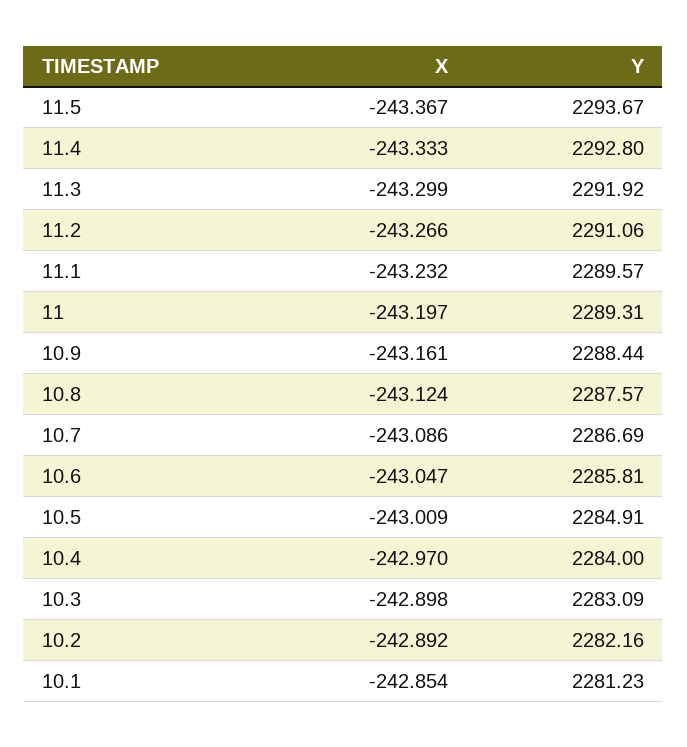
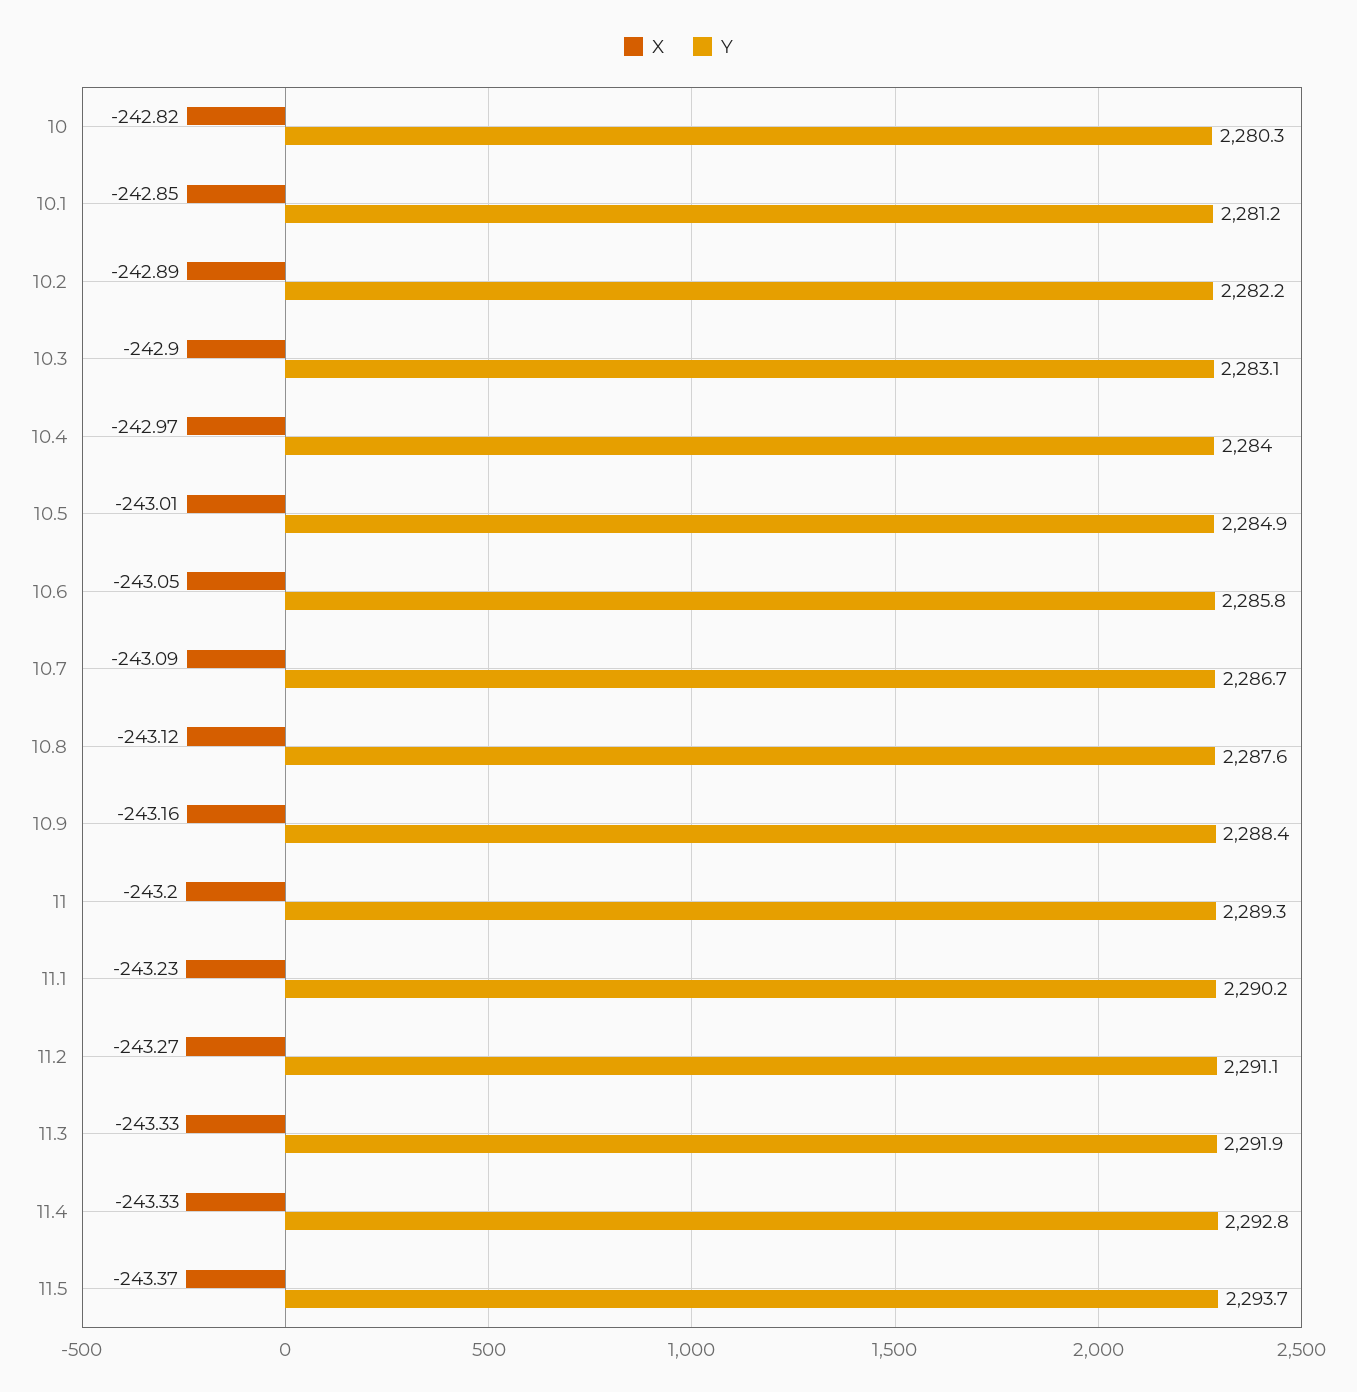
  {
    "X": {
      "11.5": -243.367,
      "11.4": -243.333,
-     "11.3": -243.299,
+     "11.3": -243.33,
      "11.2": -243.266,
      "11.1": -243.232,
      "11": -243.197,
      "10.9": -243.161,
      "10.8": -243.124,
      "10.7": -243.086,
      "10.6": -243.047,
      "10.5": -243.009,
      "10.4": -242.97,
      "10.3": -242.898,
      "10.2": -242.892,
-     "10.1": -242.854
+     "10.1": -242.854,
+     "10": -242.82
    },
    "Y": {
      "11.5": 2293.67,
      "11.4": 2292.8,
      "11.3": 2291.92,
      "11.2": 2291.06,
-     "11.1": 2289.57,
+     "11.1": 2290.2,
      "11": 2289.31,
      "10.9": 2288.44,
      "10.8": 2287.57,
      "10.7": 2286.69,
      "10.6": 2285.81,
      "10.5": 2284.91,
      "10.4": 2284,
      "10.3": 2283.09,
      "10.2": 2282.16,
-     "10.1": 2281.23
+     "10.1": 2281.23,
+     "10": 2280.3
    }
  }

